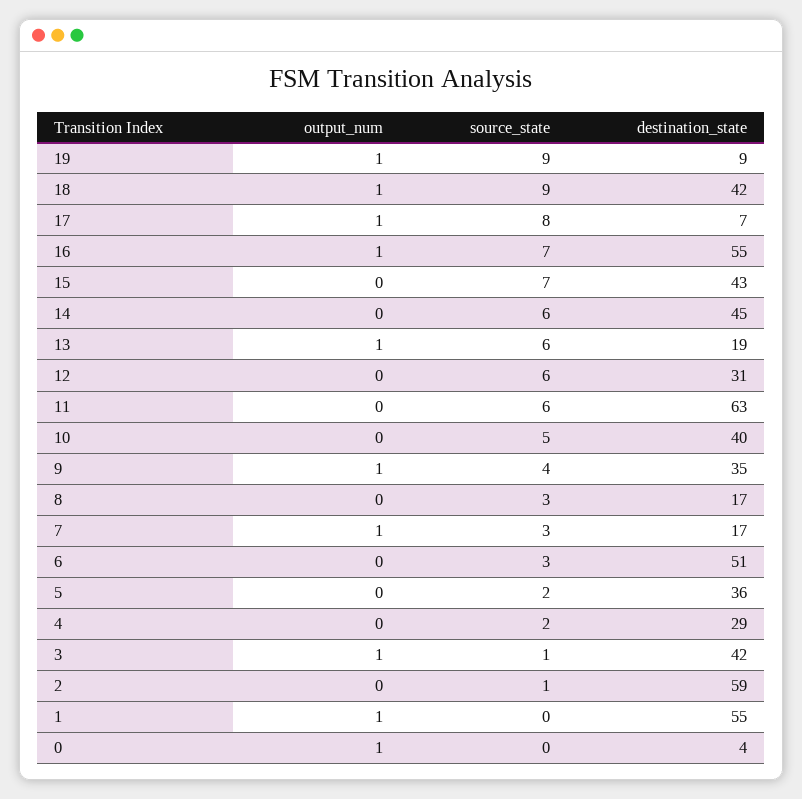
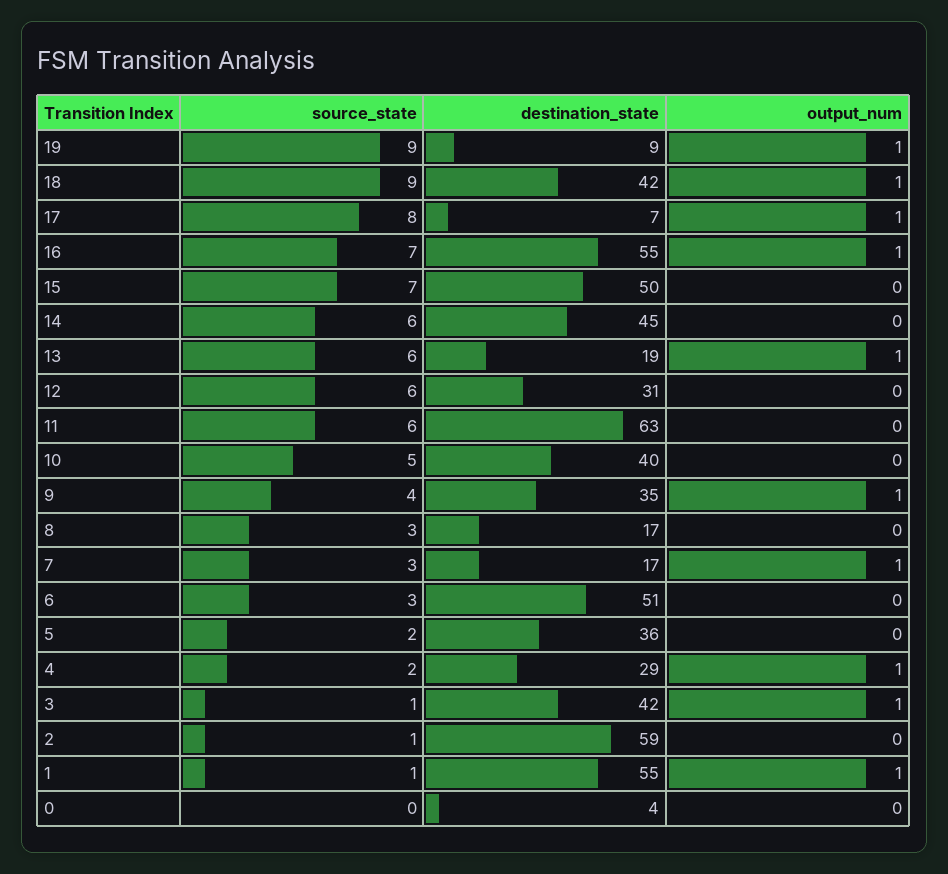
  {
    "output_num": {
      "19": 1,
      "18": 1,
      "17": 1,
      "16": 1,
      "15": 0,
      "14": 0,
      "13": 1,
      "12": 0,
      "11": 0,
      "10": 0,
      "9": 1,
      "8": 0,
      "7": 1,
      "6": 0,
      "5": 0,
-     "4": 0,
+     "4": 1,
      "3": 1,
      "2": 0,
      "1": 1,
-     "0": 1
+     "0": 0
    },
    "source_state": {
      "19": 9,
      "18": 9,
      "17": 8,
      "16": 7,
      "15": 7,
      "14": 6,
      "13": 6,
      "12": 6,
      "11": 6,
      "10": 5,
      "9": 4,
      "8": 3,
      "7": 3,
      "6": 3,
      "5": 2,
      "4": 2,
      "3": 1,
      "2": 1,
-     "1": 0,
+     "1": 1,
      "0": 0
    },
    "destination_state": {
      "19": 9,
      "18": 42,
      "17": 7,
      "16": 55,
-     "15": 43,
+     "15": 50,
      "14": 45,
      "13": 19,
      "12": 31,
      "11": 63,
      "10": 40,
      "9": 35,
      "8": 17,
      "7": 17,
      "6": 51,
      "5": 36,
      "4": 29,
      "3": 42,
      "2": 59,
      "1": 55,
      "0": 4
    }
  }

